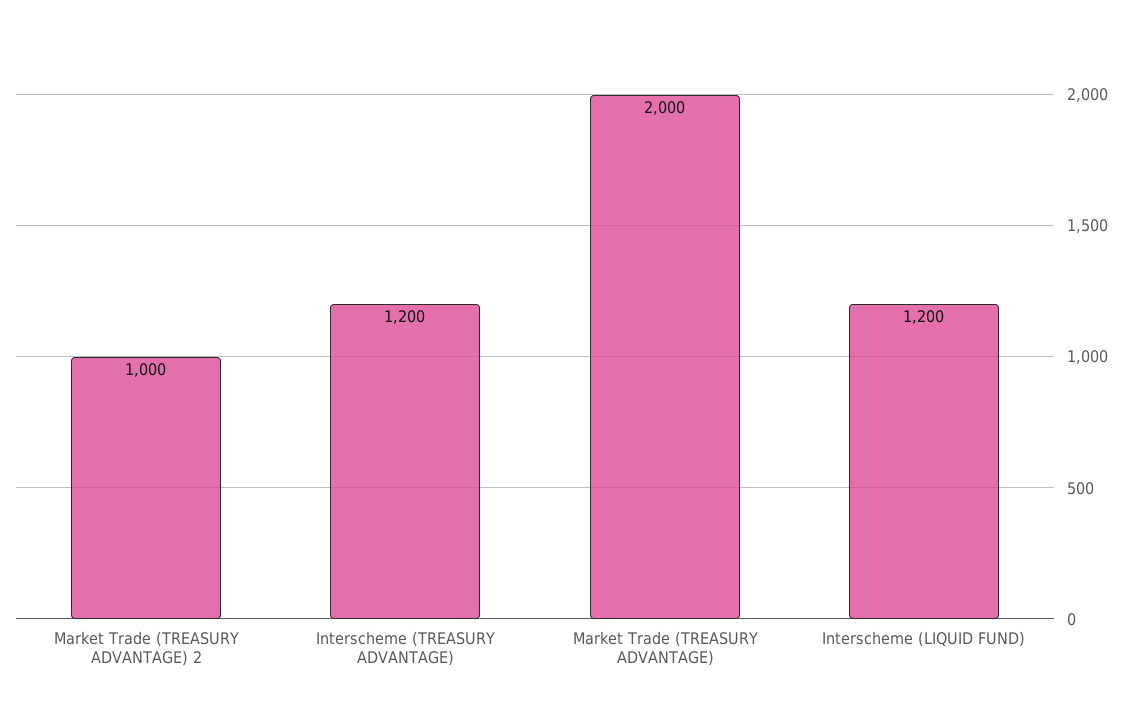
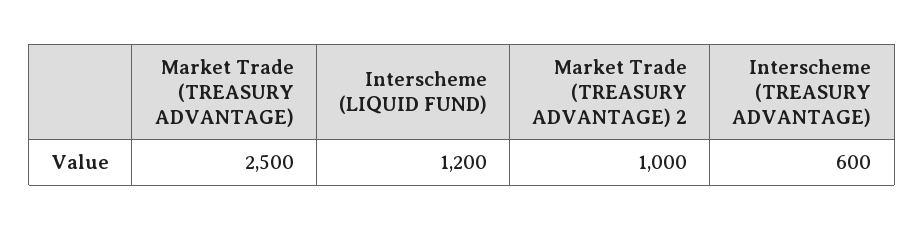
  {
    "Market Trade (TREASURY ADVANTAGE) 2": 1000,
-   "Interscheme (TREASURY ADVANTAGE)": 1200,
+   "Interscheme (TREASURY ADVANTAGE)": 600,
-   "Market Trade (TREASURY ADVANTAGE)": 2000,
+   "Market Trade (TREASURY ADVANTAGE)": 2500,
    "Interscheme (LIQUID FUND)": 1200
  }

